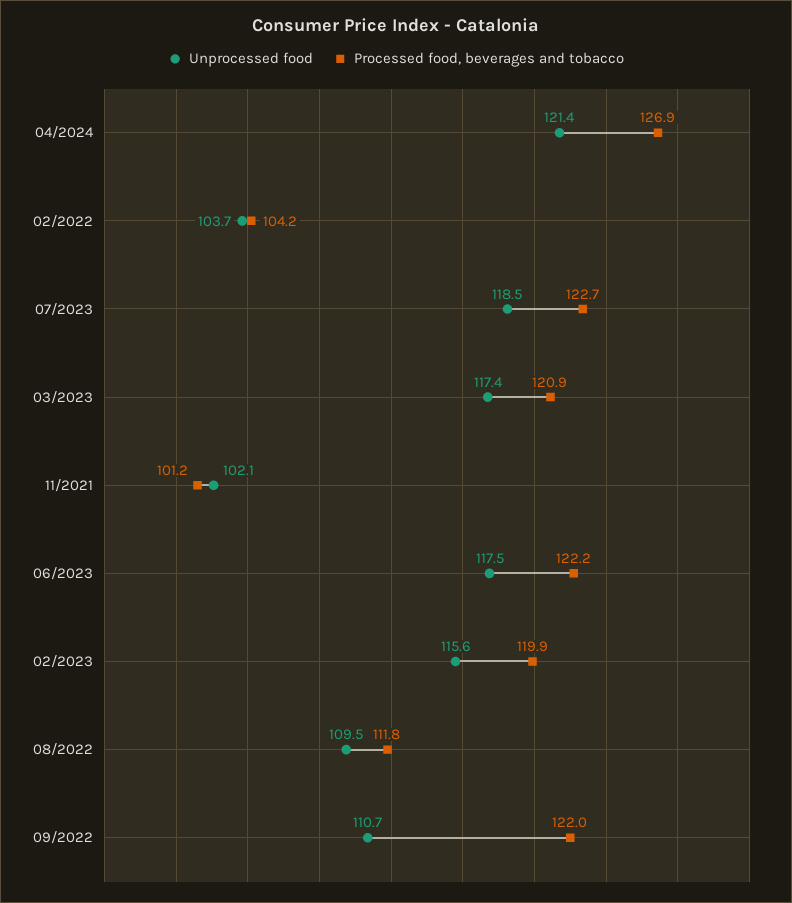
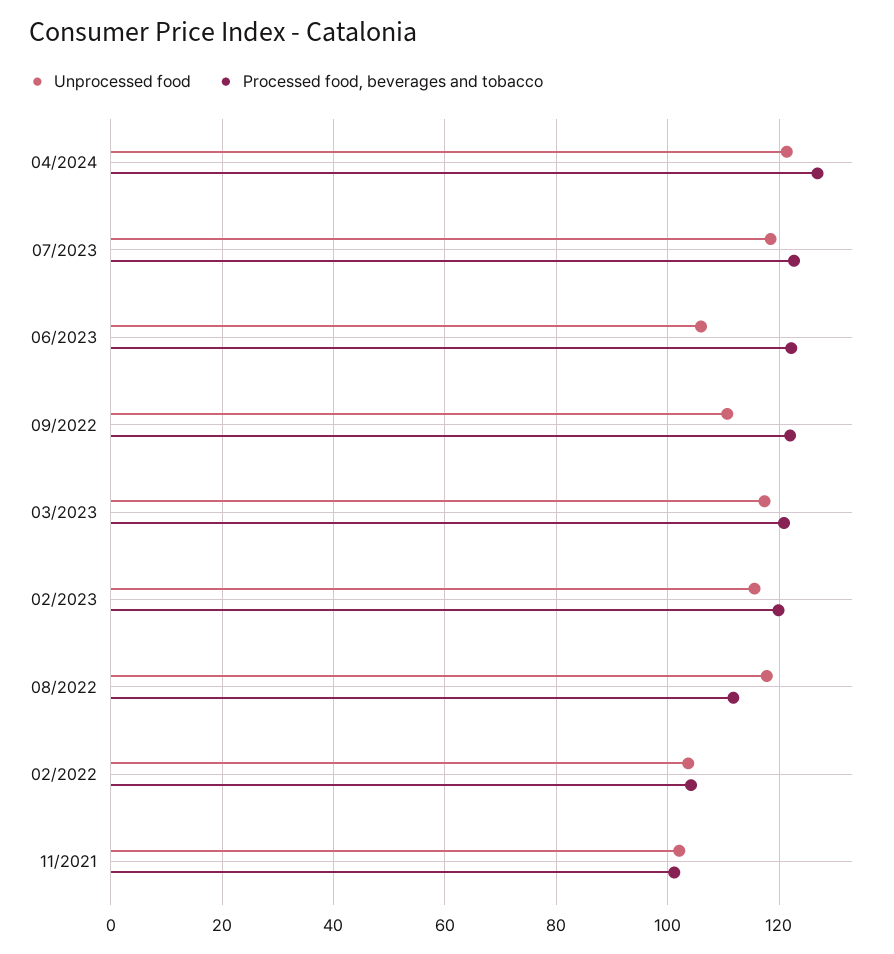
  {
    "Unprocessed food": {
      "04/2024": 121.4,
      "02/2022": 103.7,
      "07/2023": 118.5,
      "03/2023": 117.4,
      "11/2021": 102.1,
-     "06/2023": 117.5,
+     "06/2023": 106,
      "02/2023": 115.6,
-     "08/2022": 109.5,
+     "08/2022": 118,
      "09/2022": 110.7
    },
    "Processed food, beverages and tobacco": {
      "04/2024": 126.9,
      "02/2022": 104.2,
      "07/2023": 122.7,
      "03/2023": 120.9,
      "11/2021": 101.2,
      "06/2023": 122.2,
      "02/2023": 119.9,
      "08/2022": 111.8,
      "09/2022": 122
    }
  }

